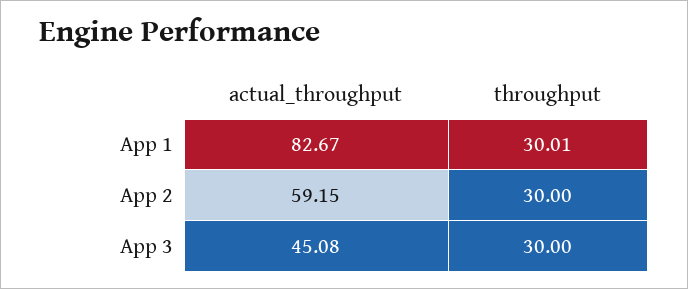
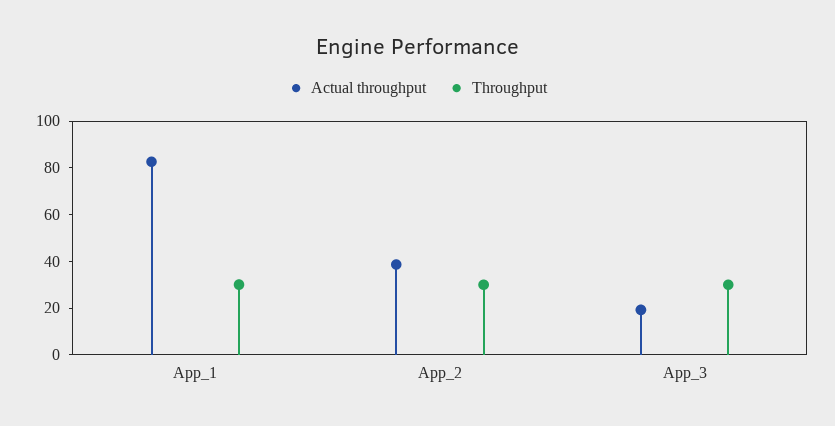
  {
    "actual_throughput": {
      "App 1": 82.67,
-     "App 2": 59.15,
+     "App 2": 40,
-     "App 3": 45.08
+     "App 3": 20
    },
    "throughput": {
      "App 1": 30.01,
      "App 2": 30,
      "App 3": 30
    }
  }

